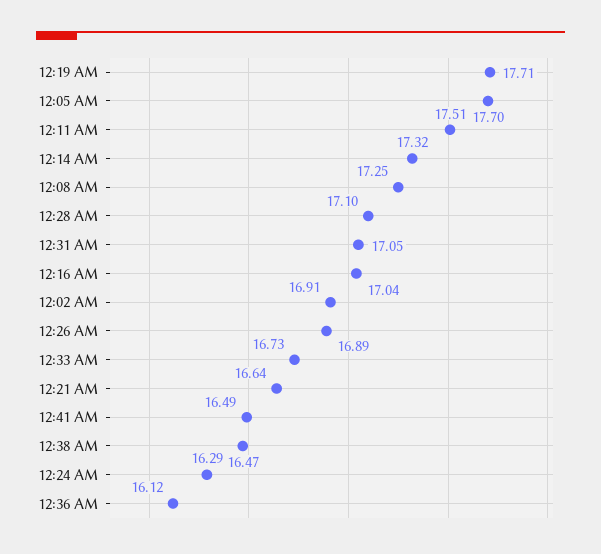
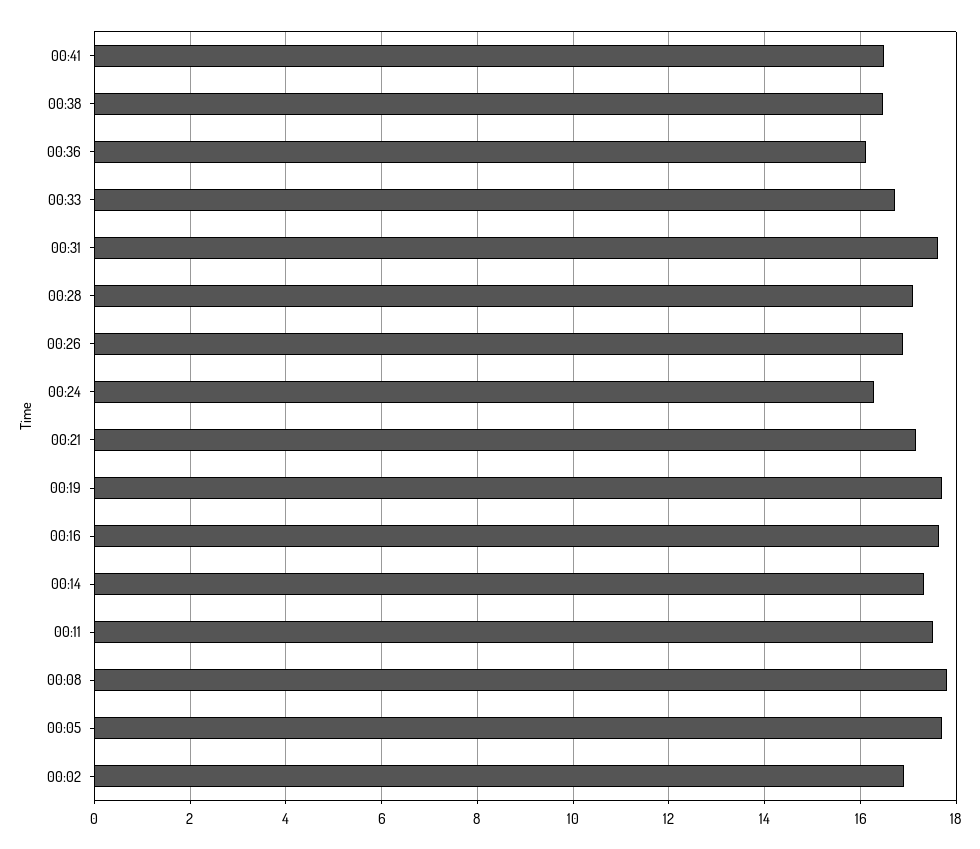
  {
    "12:19 AM": 17.71,
    "12:05 AM": 17.7,
    "12:11 AM": 17.51,
    "12:14 AM": 17.32,
-   "12:08 AM": 17.25,
+   "12:08 AM": 17.8,
    "12:28 AM": 17.1,
-   "12:31 AM": 17.05,
+   "12:31 AM": 17.6,
-   "12:16 AM": 17.04,
+   "12:16 AM": 17.6,
    "12:02 AM": 16.91,
    "12:26 AM": 16.89,
    "12:33 AM": 16.73,
-   "12:21 AM": 16.64,
+   "12:21 AM": 17.2,
    "12:41 AM": 16.49,
    "12:38 AM": 16.47,
    "12:24 AM": 16.29,
    "12:36 AM": 16.12
  }

